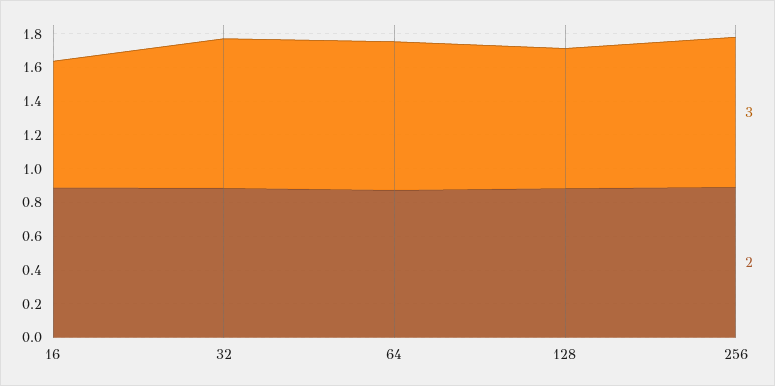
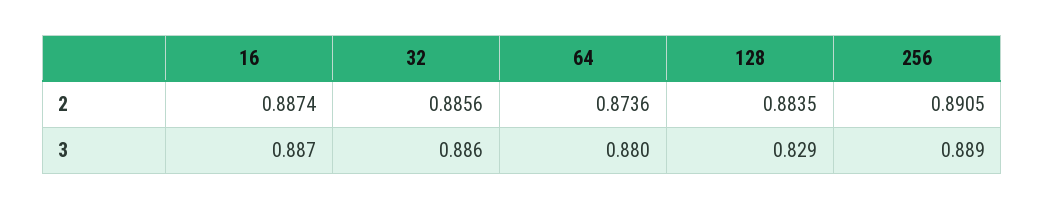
  {
    "3": {
-     "16": 0.75,
+     "16": 0.887,
      "32": 0.886,
      "64": 0.88,
      "128": 0.829,
      "256": 0.889
    },
    "2": {
      "16": 0.8874,
      "32": 0.8856,
      "64": 0.8736,
      "128": 0.8835,
      "256": 0.8905
    }
  }

